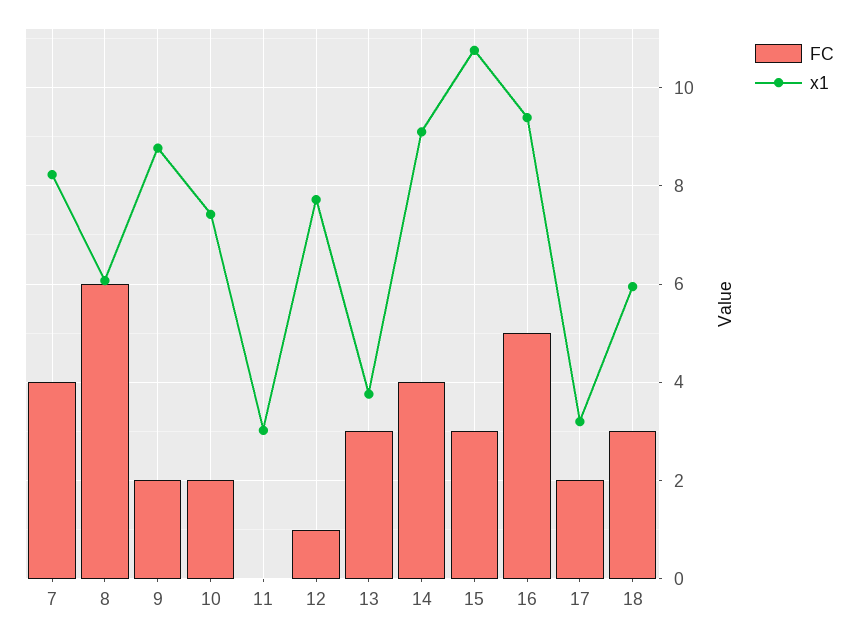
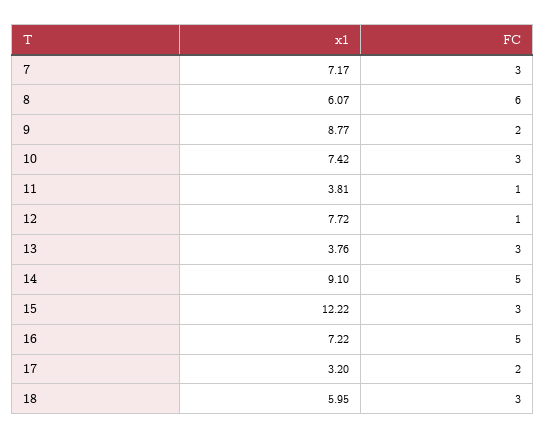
  {
    "FC": {
-     "7": 4,
+     "7": 3,
      "8": 6,
      "9": 2,
-     "10": 2,
+     "10": 3,
-     "11": 0,
+     "11": 1,
      "12": 1,
      "13": 3,
-     "14": 4,
+     "14": 5,
      "15": 3,
      "16": 5,
      "17": 2,
      "18": 3
    },
    "x1": {
-     "7": 8.2,
+     "7": 7.17,
      "8": 6.07,
      "9": 8.77,
      "10": 7.42,
-     "11": 3,
+     "11": 3.81,
      "12": 7.72,
      "13": 3.76,
      "14": 9.1,
-     "15": 10.8,
+     "15": 12.22,
-     "16": 9.4,
+     "16": 7.22,
      "17": 3.2,
      "18": 5.95
    }
  }

